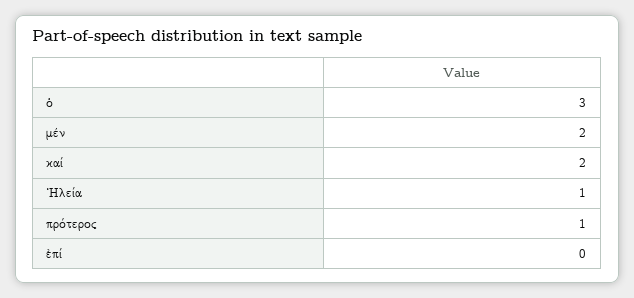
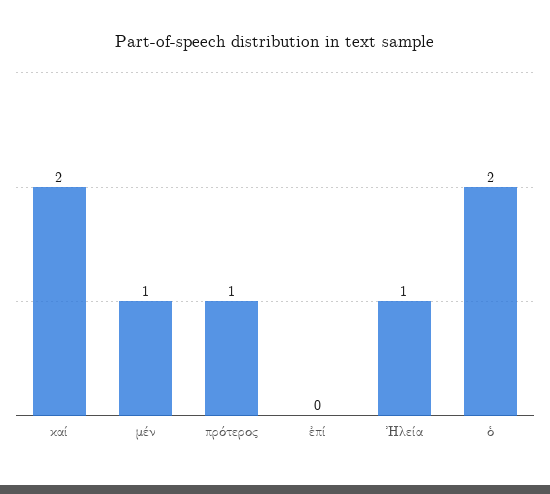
  {
-   "ὁ": 3,
+   "ὁ": 2,
-   "μέν": 2,
+   "μέν": 1,
    "καί": 2,
    "Ἠλεία": 1,
    "πρότερος": 1,
    "ἐπί": 0
  }

